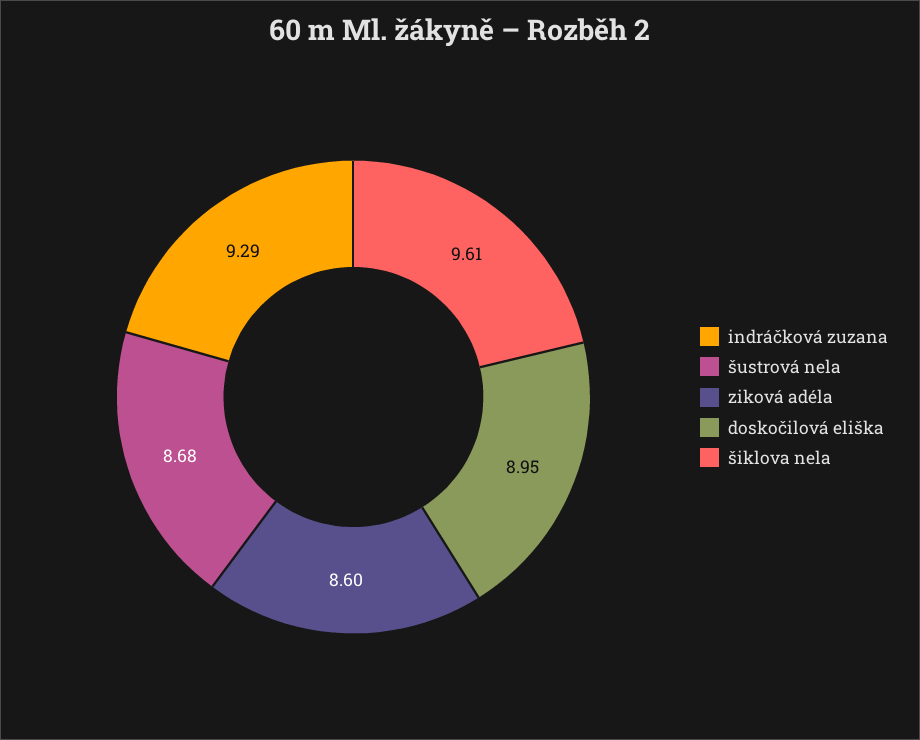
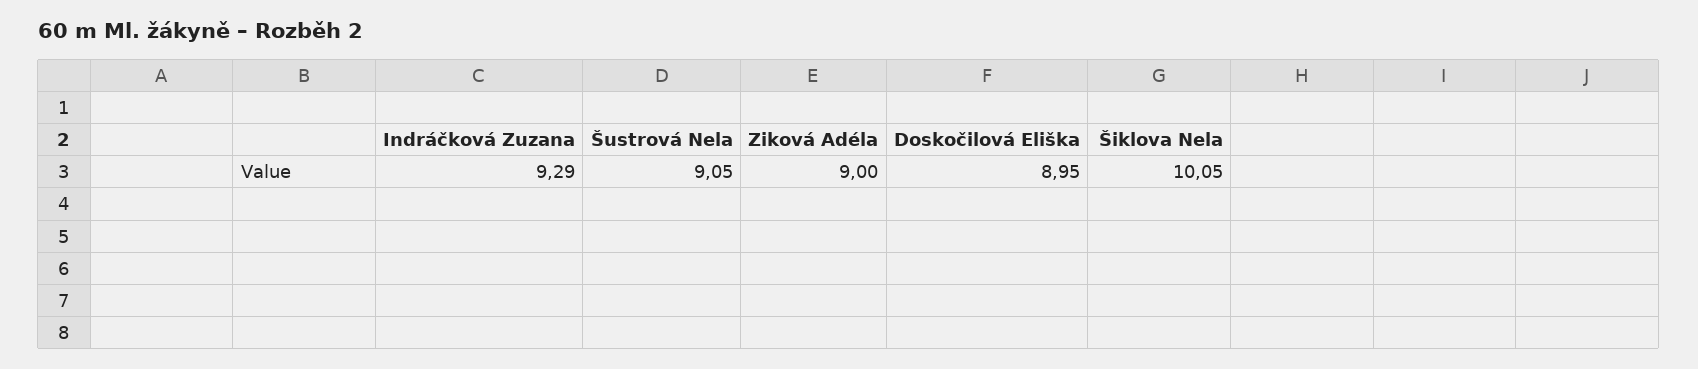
  {
    "indráčková zuzana": 9.29,
-   "šustrová nela": 8.68,
+   "šustrová nela": 9.05,
-   "ziková adéla": 8.6,
+   "ziková adéla": 9,
    "doskočilová eliška": 8.95,
-   "šiklova nela": 9.61
+   "šiklova nela": 10.05
  }

